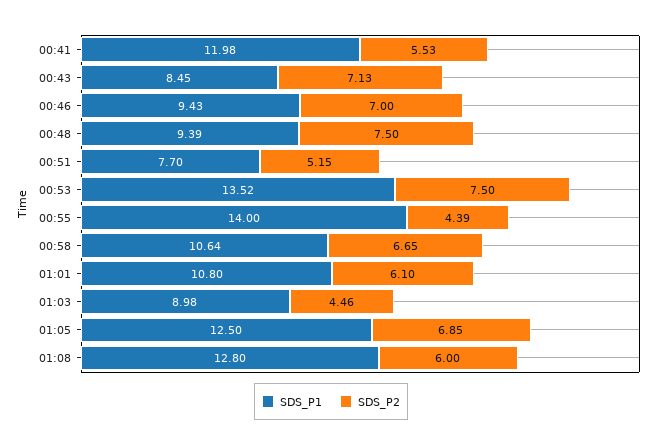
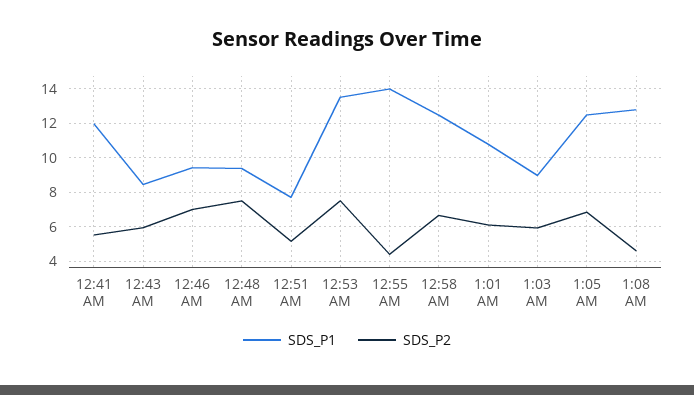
  {
    "SDS_P1": {
      "00:41": 11.98,
      "00:43": 8.45,
      "00:46": 9.43,
      "00:48": 9.39,
      "00:51": 7.7,
      "00:53": 13.52,
      "00:55": 14,
-     "00:58": 10.64,
+     "00:58": 12.5,
      "01:01": 10.8,
      "01:03": 8.98,
      "01:05": 12.5,
      "01:08": 12.8
    },
    "SDS_P2": {
      "00:41": 5.53,
-     "00:43": 7.13,
+     "00:43": 6,
      "00:46": 7,
      "00:48": 7.5,
      "00:51": 5.15,
      "00:53": 7.5,
      "00:55": 4.39,
      "00:58": 6.65,
      "01:01": 6.1,
-     "01:03": 4.46,
+     "01:03": 6,
      "01:05": 6.85,
-     "01:08": 6
+     "01:08": 4.5
    }
  }

